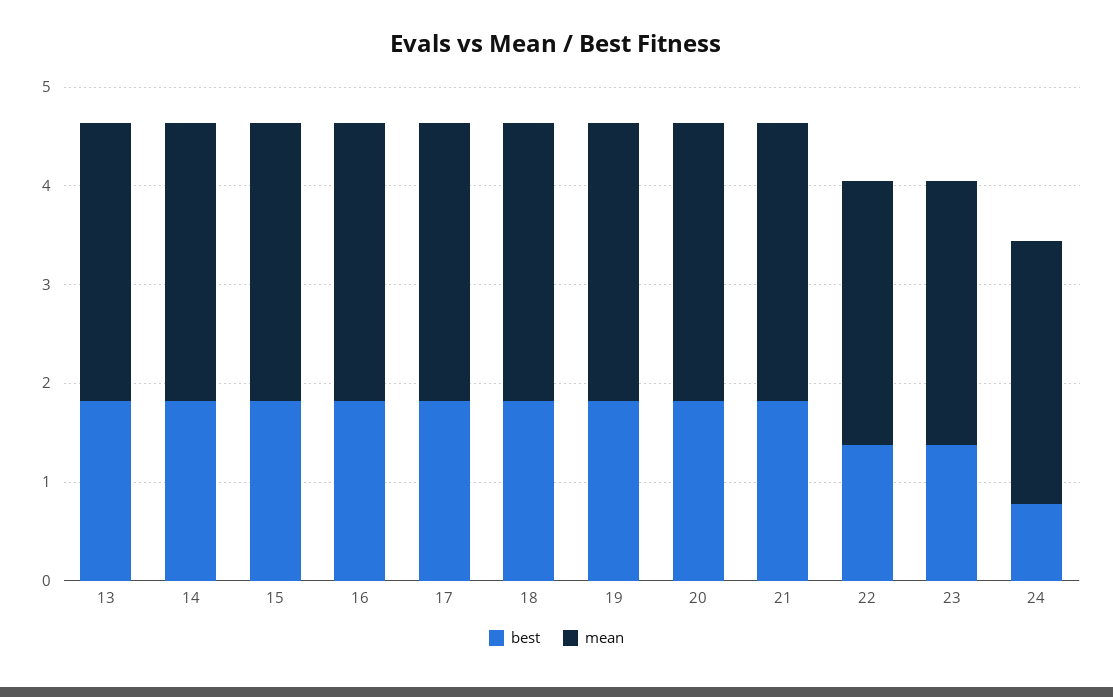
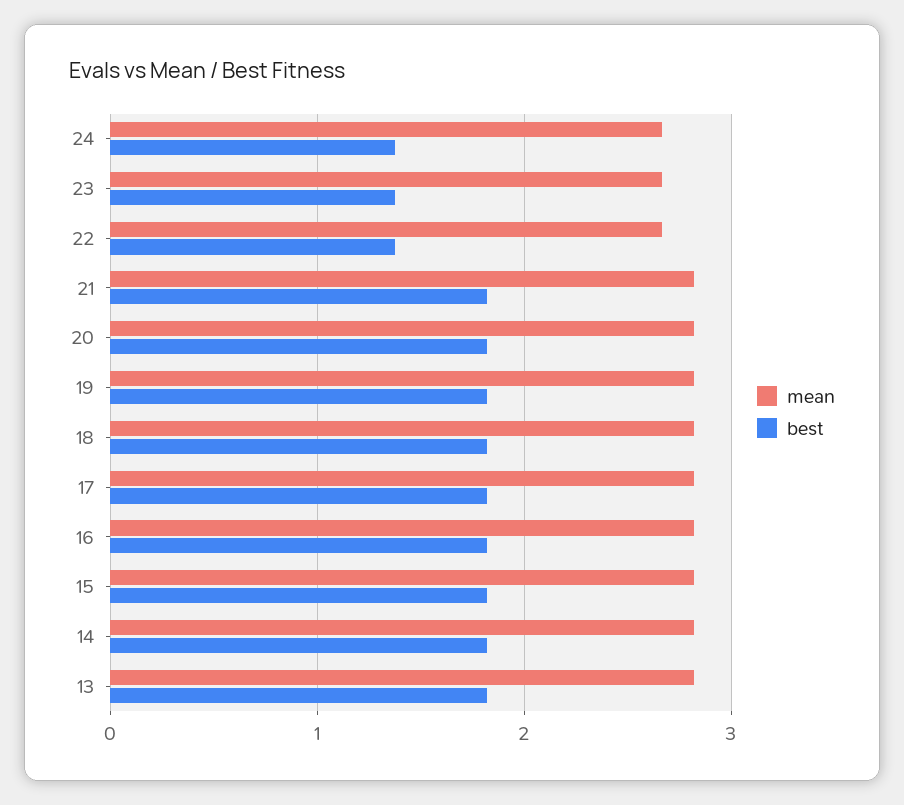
  {
    "best": {
      "13": 1.8,
      "14": 1.8,
      "15": 1.8,
      "16": 1.8,
      "17": 1.8,
      "18": 1.8,
      "19": 1.8,
      "20": 1.8,
      "21": 1.8,
      "22": 1.4,
      "23": 1.4,
-     "24": 0.8
+     "24": 1.4
    },
    "mean": {
      "13": 2.8,
      "14": 2.8,
      "15": 2.8,
      "16": 2.8,
      "17": 2.8,
      "18": 2.8,
      "19": 2.8,
      "20": 2.8,
      "21": 2.8,
      "22": 2.7,
      "23": 2.7,
      "24": 2.7
    }
  }

